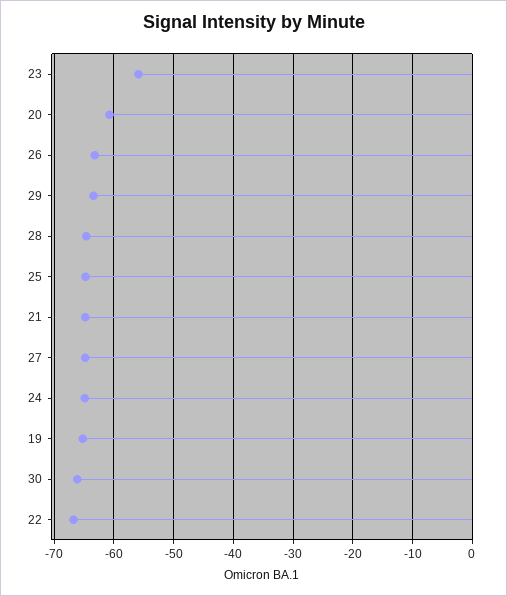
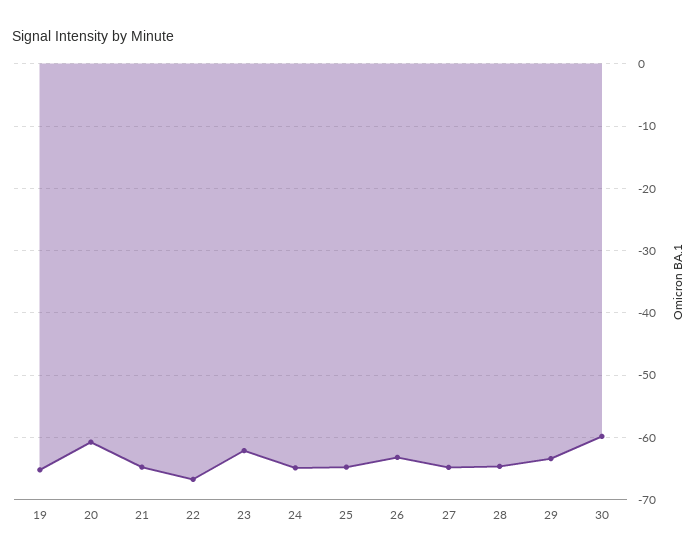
  {
-   "23": -56,
+   "23": -62,
    "20": -61,
    "26": -63,
    "29": -63,
    "28": -65,
    "25": -65,
    "21": -65,
    "27": -65,
    "24": -65,
    "19": -65,
-   "30": -66,
+   "30": -60,
    "22": -67
  }

